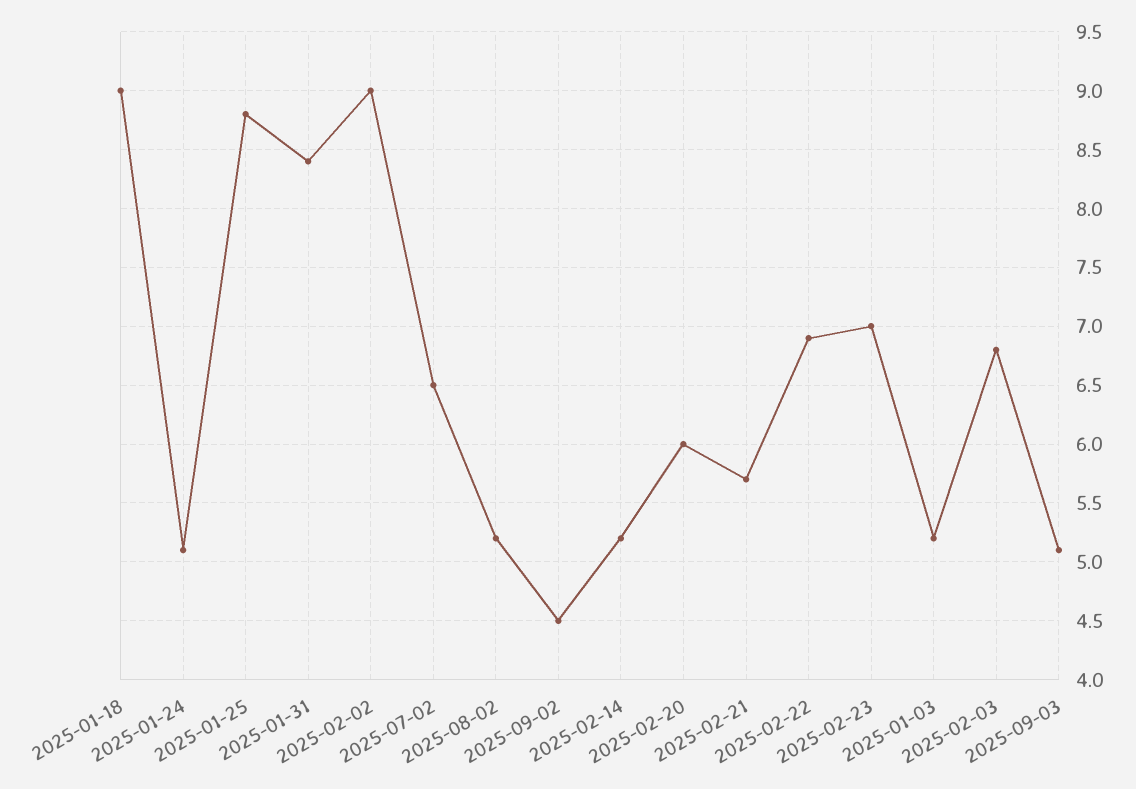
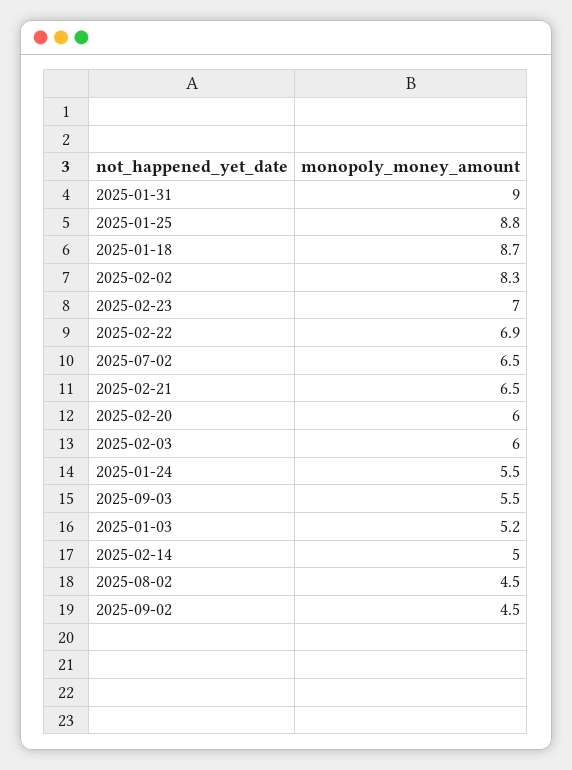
  {
-   "2025-01-18": 9,
+   "2025-01-18": 8.7,
-   "2025-01-24": 5.1,
+   "2025-01-24": 5.5,
    "2025-01-25": 8.8,
-   "2025-01-31": 8.4,
+   "2025-01-31": 9,
-   "2025-02-02": 9,
+   "2025-02-02": 8.3,
    "2025-07-02": 6.5,
-   "2025-08-02": 5.2,
+   "2025-08-02": 4.5,
    "2025-09-02": 4.5,
-   "2025-02-14": 5.2,
+   "2025-02-14": 5,
    "2025-02-20": 6,
-   "2025-02-21": 5.7,
+   "2025-02-21": 6.5,
    "2025-02-22": 6.9,
    "2025-02-23": 7,
    "2025-01-03": 5.2,
-   "2025-02-03": 6.8,
+   "2025-02-03": 6,
-   "2025-09-03": 5.1
+   "2025-09-03": 5.5
  }

